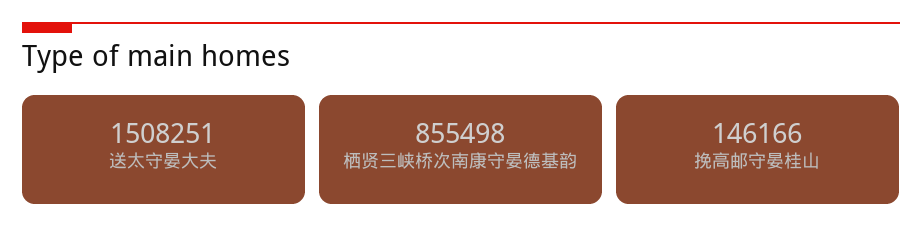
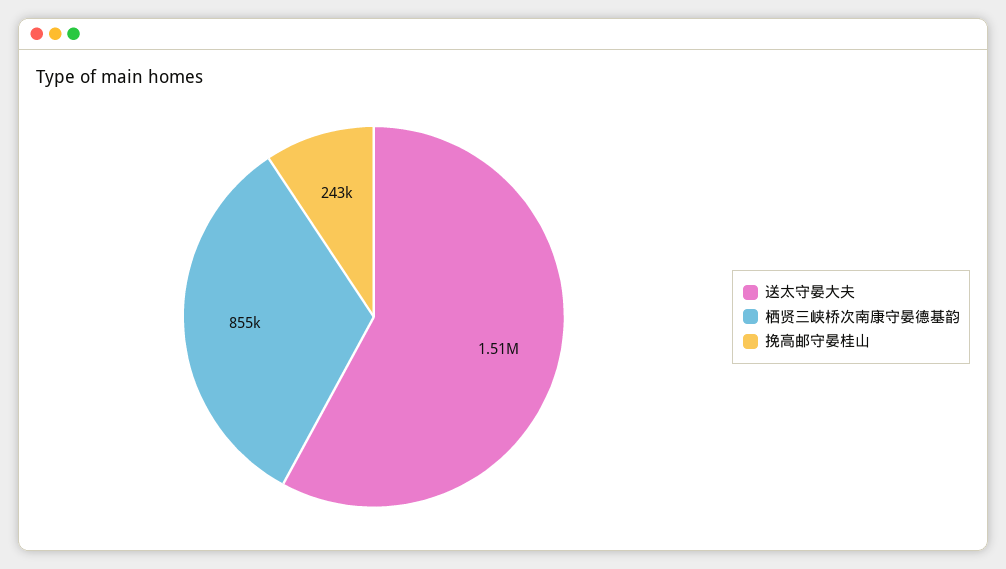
  {
    "送太守晏大夫": 1508251,
    "栖贤三峡桥次南康守晏德基韵": 855498,
-   "挽高邮守晏桂山": 146166
+   "挽高邮守晏桂山": 243000
  }

